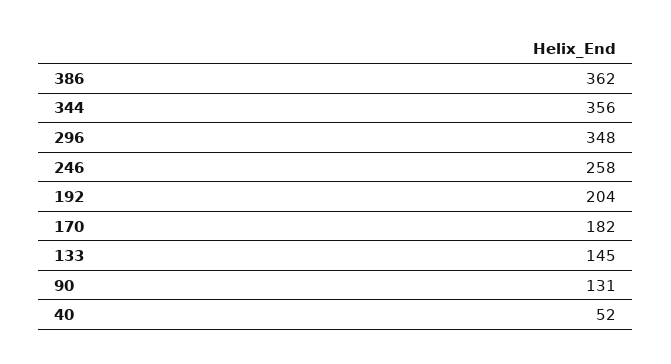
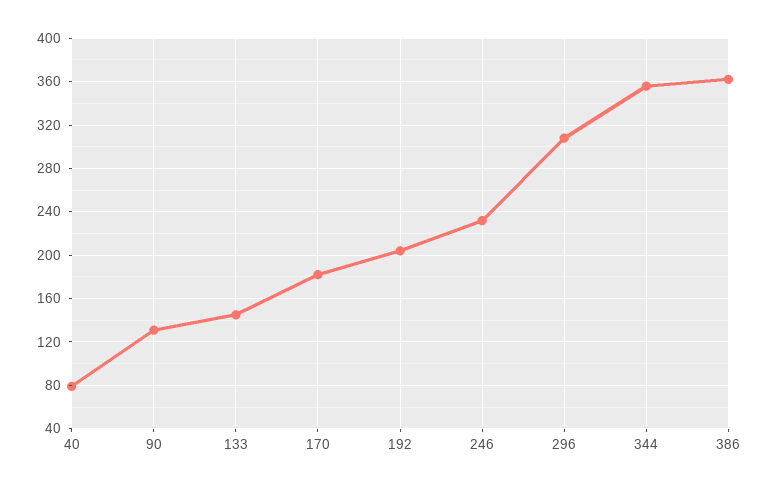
  {
    "386": 362,
    "344": 356,
-   "296": 348,
+   "296": 310,
-   "246": 258,
+   "246": 230,
    "192": 204,
    "170": 182,
    "133": 145,
    "90": 131,
-   "40": 52
+   "40": 80
  }

